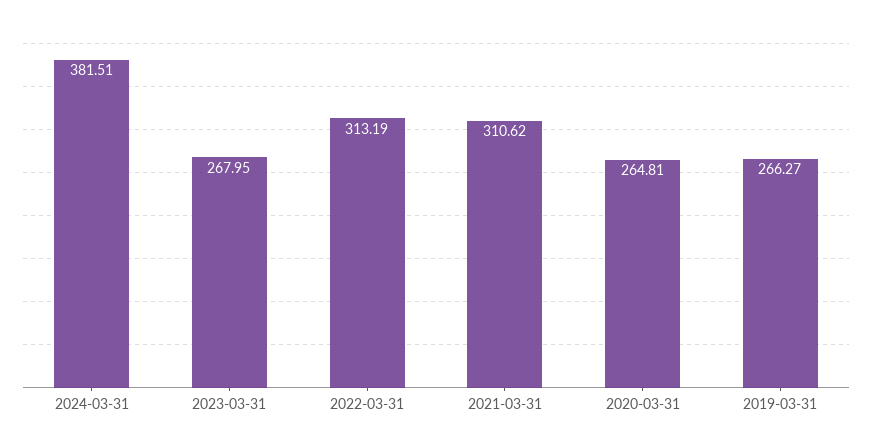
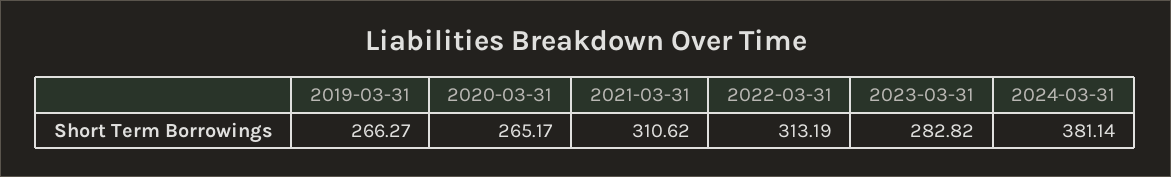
  {
-   "2024-03-31": 381.51,
+   "2024-03-31": 381.14,
-   "2023-03-31": 267.95,
+   "2023-03-31": 282.82,
    "2022-03-31": 313.19,
    "2021-03-31": 310.62,
-   "2020-03-31": 264.81,
+   "2020-03-31": 265.17,
    "2019-03-31": 266.27
  }

